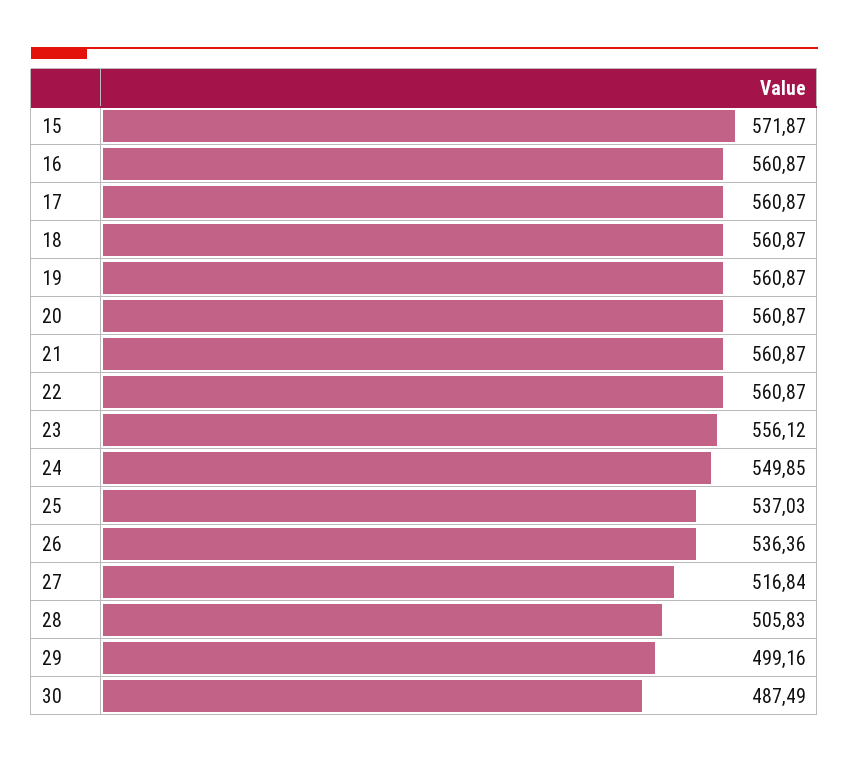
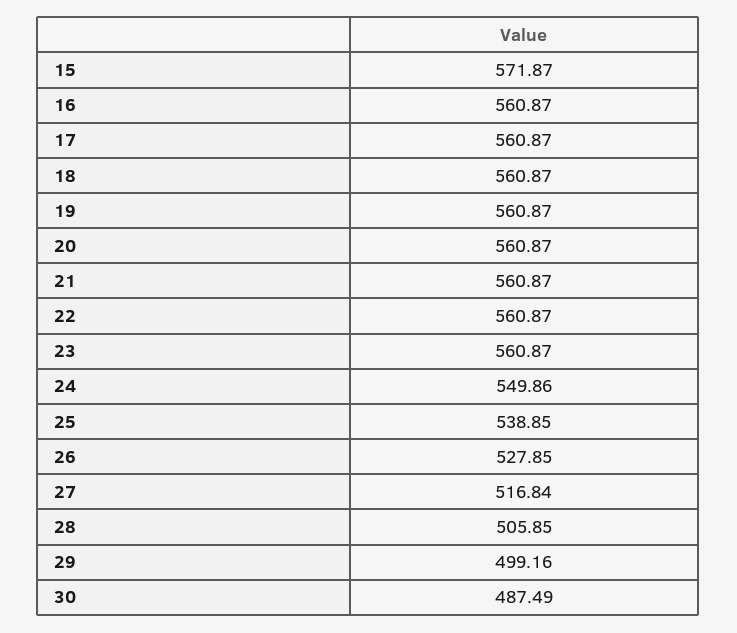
  {
    "15": 571.87,
    "16": 560.87,
    "17": 560.87,
    "18": 560.87,
    "19": 560.87,
    "20": 560.87,
    "21": 560.87,
    "22": 560.87,
-   "23": 556.12,
+   "23": 560.87,
-   "24": 549.85,
+   "24": 549.86,
-   "25": 537.03,
+   "25": 538.85,
-   "26": 536.36,
+   "26": 527.85,
    "27": 516.84,
-   "28": 505.83,
+   "28": 505.85,
    "29": 499.16,
    "30": 487.49
  }

